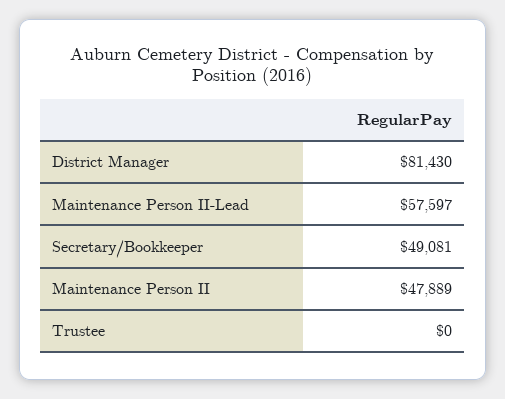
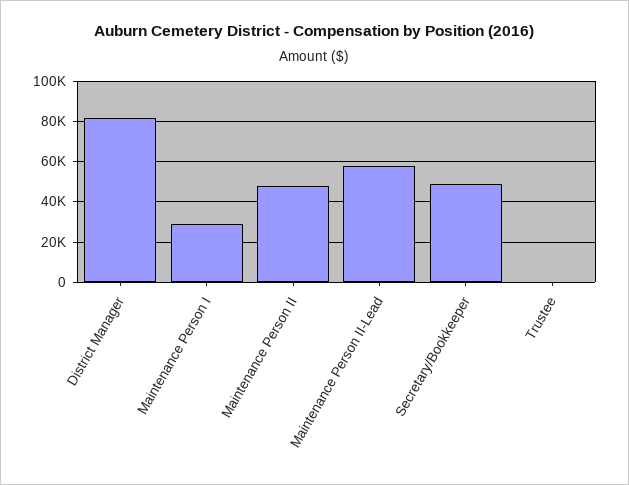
  {
    "District Manager": 81430,
    "Maintenance Person II-Lead": 57597,
    "Secretary/Bookkeeper": 49081,
    "Maintenance Person II": 47889,
-   "Trustee": 0
+   "Trustee": 0,
+   "Maintenance Person I": 30000
  }

